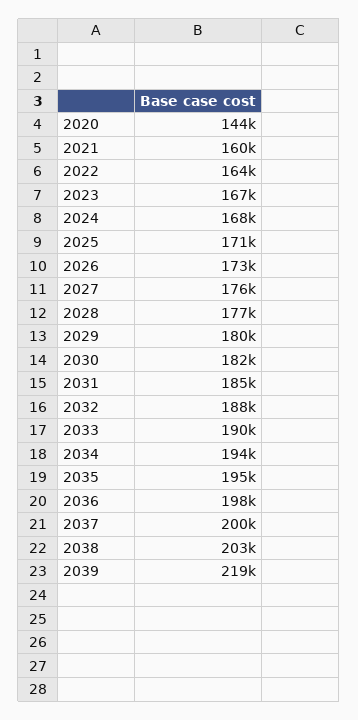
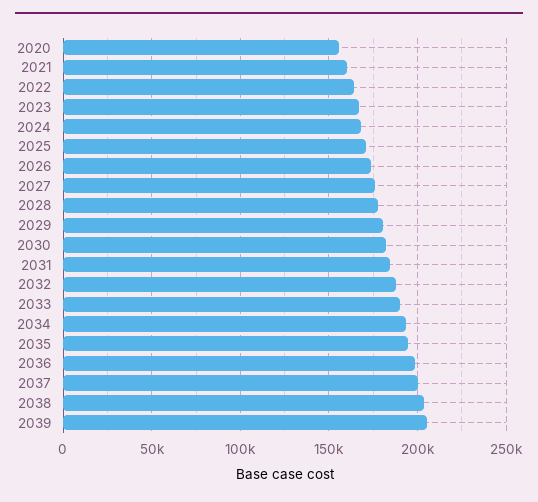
  {
-   "2020": 144000,
+   "2020": 155000,
    "2021": 160000,
    "2022": 164000,
    "2023": 167000,
    "2024": 168000,
    "2025": 171000,
    "2026": 173000,
    "2027": 176000,
    "2028": 177000,
    "2029": 180000,
    "2030": 182000,
    "2031": 185000,
    "2032": 188000,
    "2033": 190000,
    "2034": 194000,
    "2035": 195000,
    "2036": 198000,
    "2037": 200000,
    "2038": 203000,
-   "2039": 219000
+   "2039": 205000
  }

